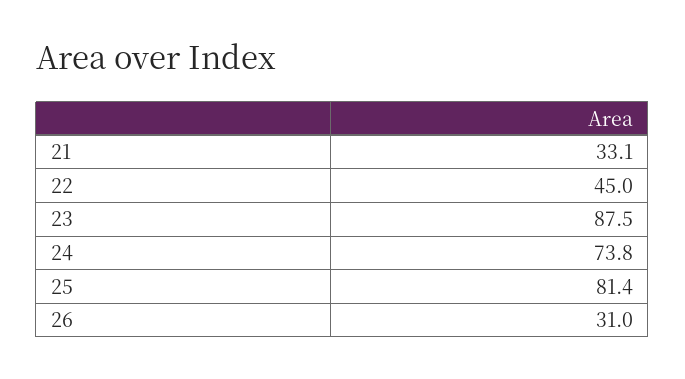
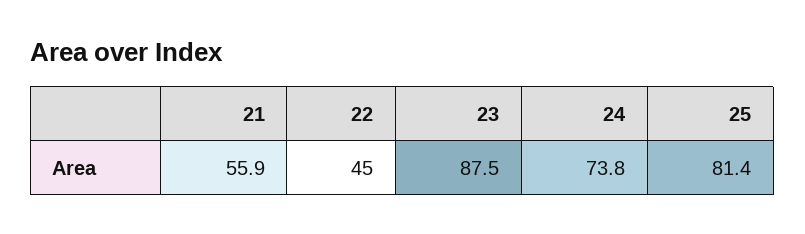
  {
-   "21": 33.1,
+   "21": 55.9,
    "22": 45,
    "23": 87.5,
    "24": 73.8,
-   "25": 81.4,
+   "25": 81.4
-   "26": 31
  }

